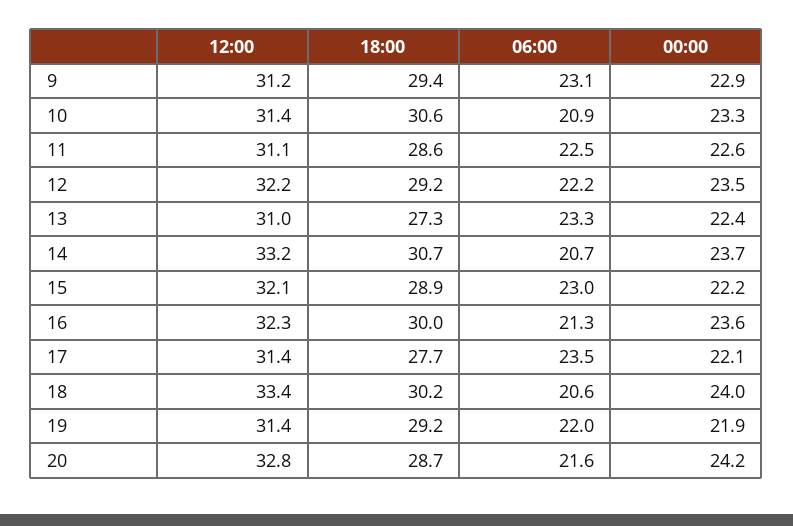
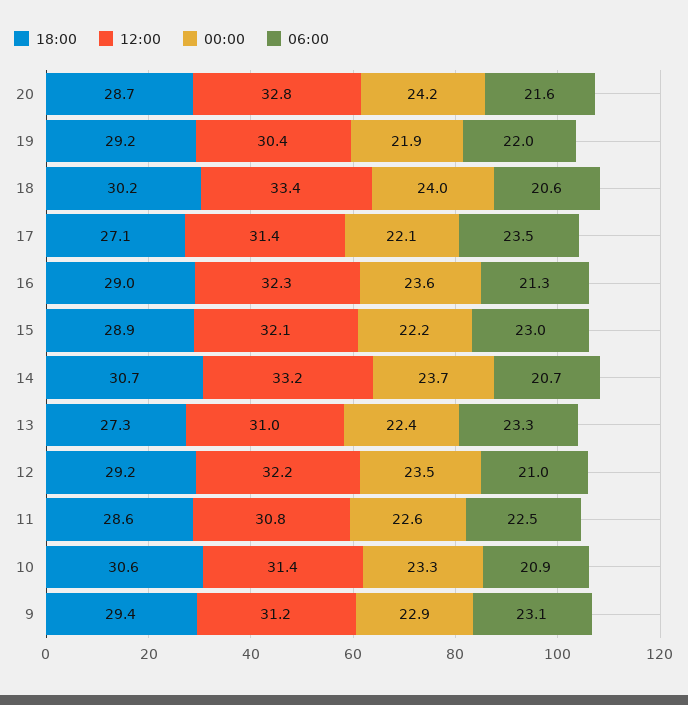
  {
    "12:00": {
      "9": 31.2,
      "10": 31.4,
-     "11": 31.1,
+     "11": 30.8,
      "12": 32.2,
      "13": 31,
      "14": 33.2,
      "15": 32.1,
      "16": 32.3,
      "17": 31.4,
      "18": 33.4,
-     "19": 31.4,
+     "19": 30.4,
      "20": 32.8
    },
    "18:00": {
      "9": 29.4,
      "10": 30.6,
      "11": 28.6,
      "12": 29.2,
      "13": 27.3,
      "14": 30.7,
      "15": 28.9,
-     "16": 30,
+     "16": 29,
-     "17": 27.7,
+     "17": 27.1,
      "18": 30.2,
      "19": 29.2,
      "20": 28.7
    },
    "06:00": {
      "9": 23.1,
      "10": 20.9,
      "11": 22.5,
-     "12": 22.2,
+     "12": 21,
      "13": 23.3,
      "14": 20.7,
      "15": 23,
      "16": 21.3,
      "17": 23.5,
      "18": 20.6,
      "19": 22,
      "20": 21.6
    },
    "00:00": {
      "9": 22.9,
      "10": 23.3,
      "11": 22.6,
      "12": 23.5,
      "13": 22.4,
      "14": 23.7,
      "15": 22.2,
      "16": 23.6,
      "17": 22.1,
      "18": 24,
      "19": 21.9,
      "20": 24.2
    }
  }

